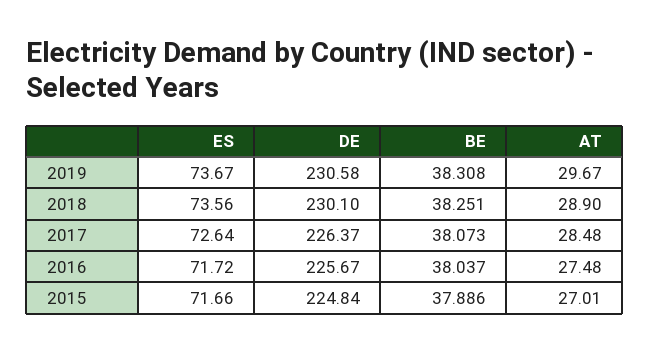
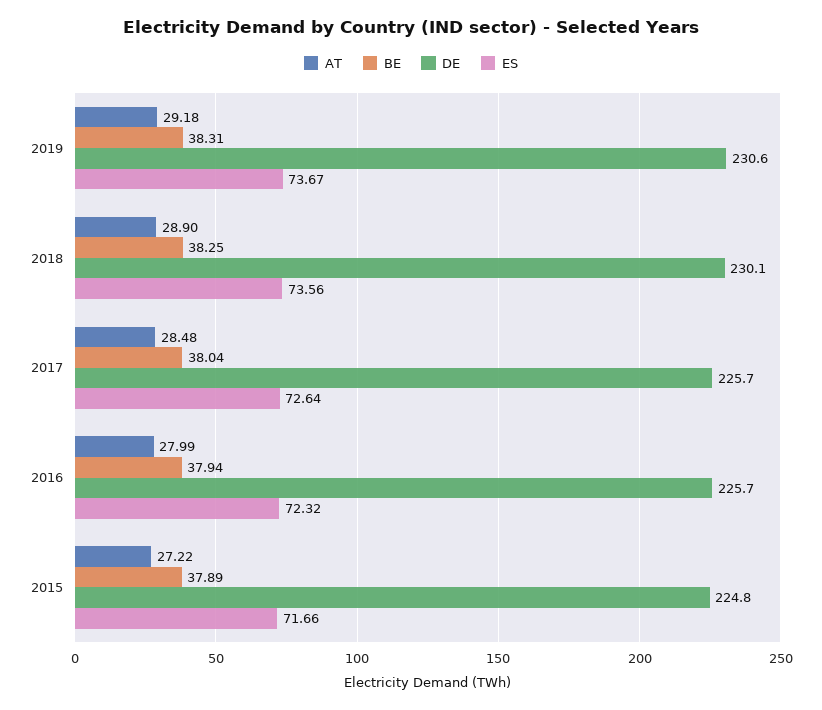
  {
    "ES": {
      "2019": 73.67,
      "2018": 73.56,
      "2017": 72.64,
-     "2016": 71.72,
+     "2016": 72.32,
      "2015": 71.66
    },
    "DE": {
      "2019": 230.58,
      "2018": 230.1,
-     "2017": 226.37,
+     "2017": 225.7,
      "2016": 225.67,
      "2015": 224.84
    },
    "BE": {
      "2019": 38.308,
      "2018": 38.251,
-     "2017": 38.073,
+     "2017": 38.04,
-     "2016": 38.037,
+     "2016": 37.94,
      "2015": 37.886
    },
    "AT": {
-     "2019": 29.67,
+     "2019": 29.18,
      "2018": 28.9,
      "2017": 28.48,
-     "2016": 27.48,
+     "2016": 27.99,
-     "2015": 27.01
+     "2015": 27.22
    }
  }

